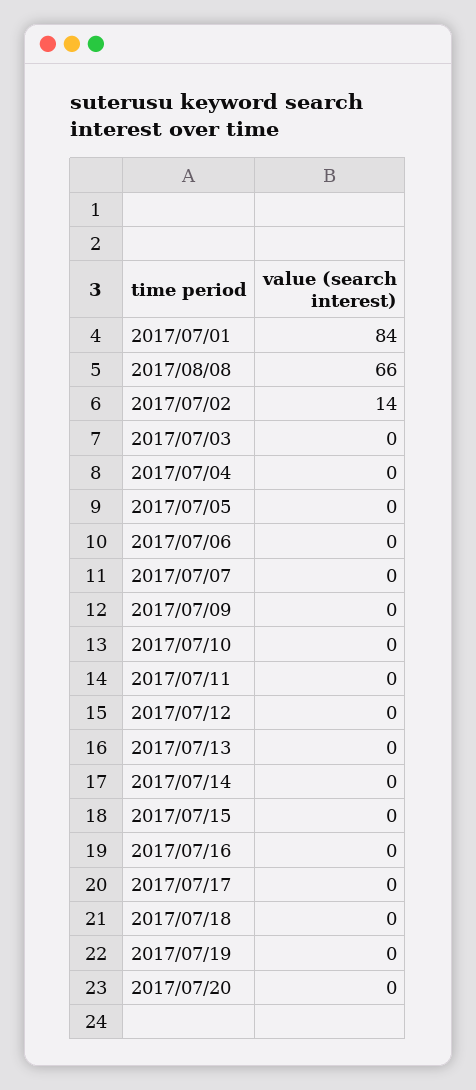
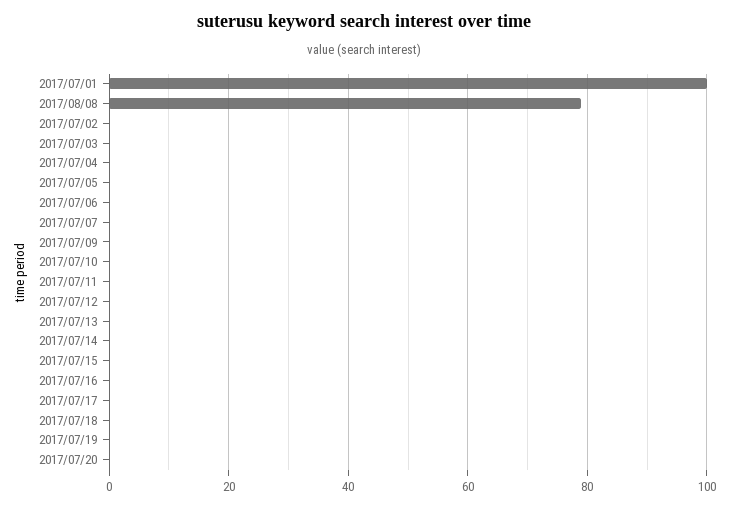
  {
-   "2017/07/01": 84,
+   "2017/07/01": 100,
-   "2017/08/08": 66,
+   "2017/08/08": 80,
-   "2017/07/02": 14,
+   "2017/07/02": 0,
    "2017/07/03": 0,
    "2017/07/04": 0,
    "2017/07/05": 0,
    "2017/07/06": 0,
    "2017/07/07": 0,
    "2017/07/09": 0,
    "2017/07/10": 0,
    "2017/07/11": 0,
    "2017/07/12": 0,
    "2017/07/13": 0,
    "2017/07/14": 0,
    "2017/07/15": 0,
    "2017/07/16": 0,
    "2017/07/17": 0,
    "2017/07/18": 0,
    "2017/07/19": 0,
    "2017/07/20": 0
  }

